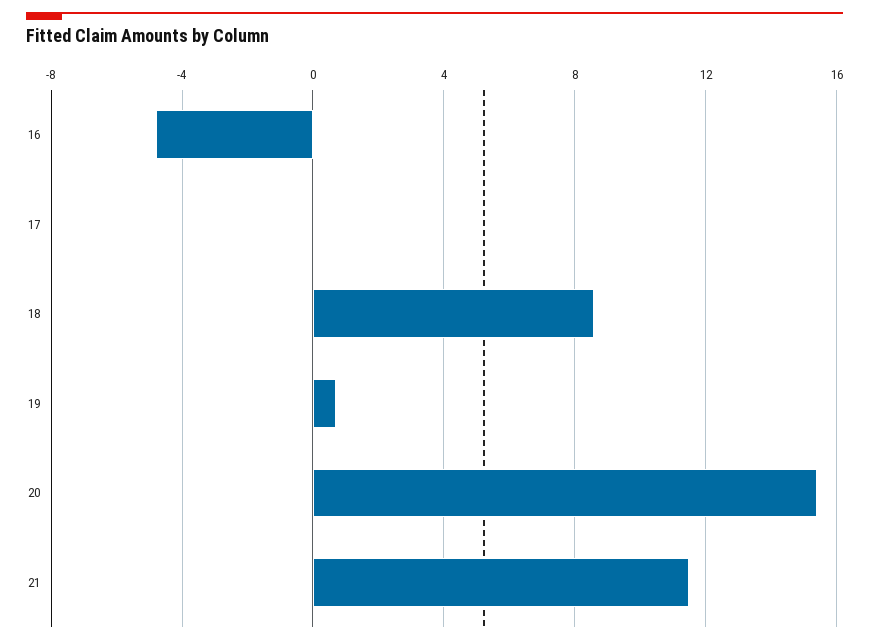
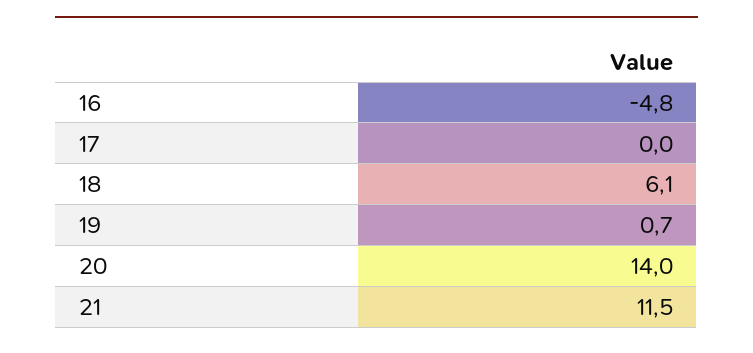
  {
    "16": -4.8,
    "17": 0,
-   "18": 8.5,
+   "18": 6.1,
    "19": 0.7,
-   "20": 15.5,
+   "20": 14,
    "21": 11.5
  }

